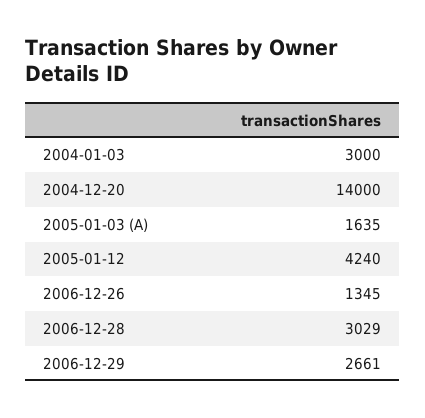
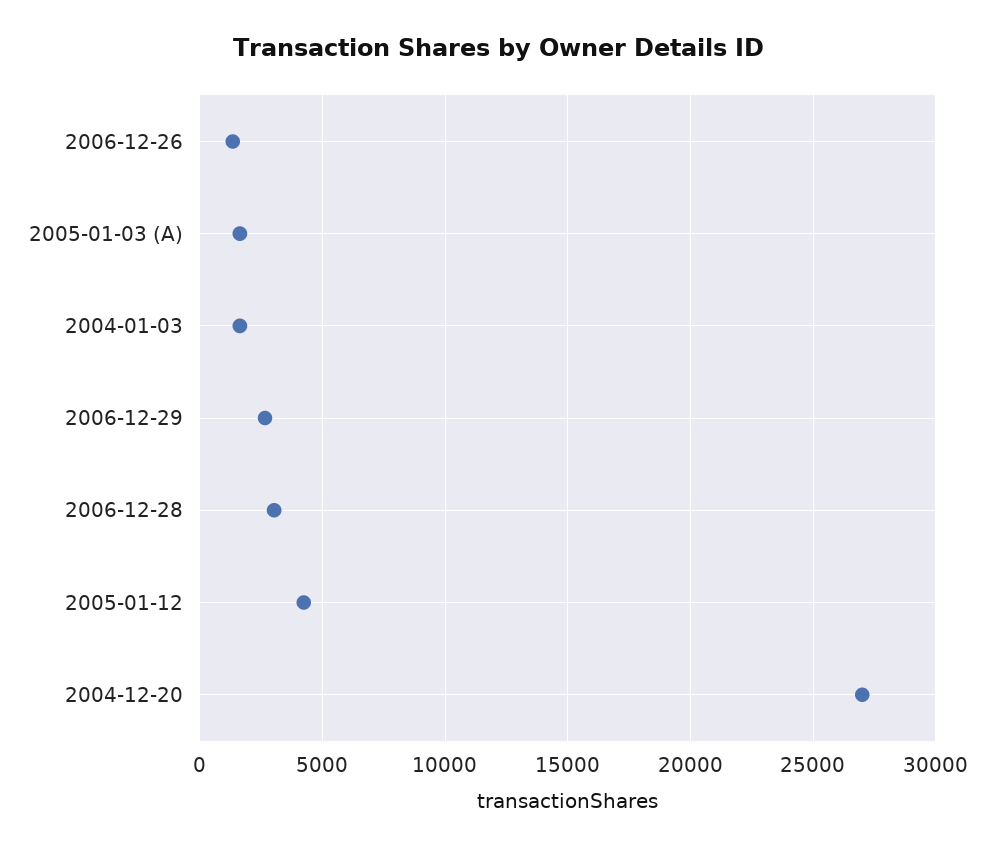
  {
-   "2004-01-03": 3000,
+   "2004-01-03": 1500,
-   "2004-12-20": 14000,
+   "2004-12-20": 27000,
    "2005-01-03 (A)": 1635,
    "2005-01-12": 4240,
    "2006-12-26": 1345,
    "2006-12-28": 3029,
    "2006-12-29": 2661
  }

